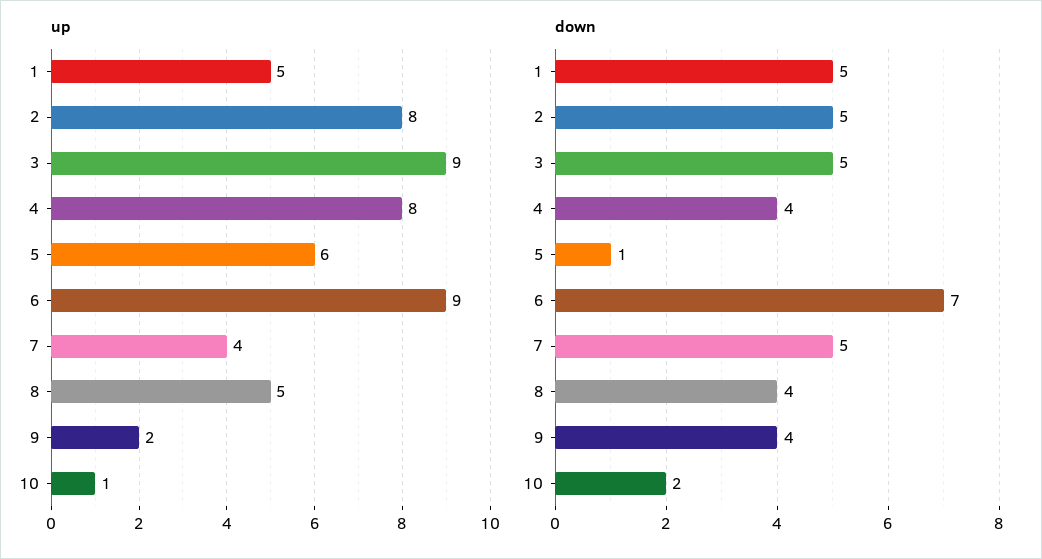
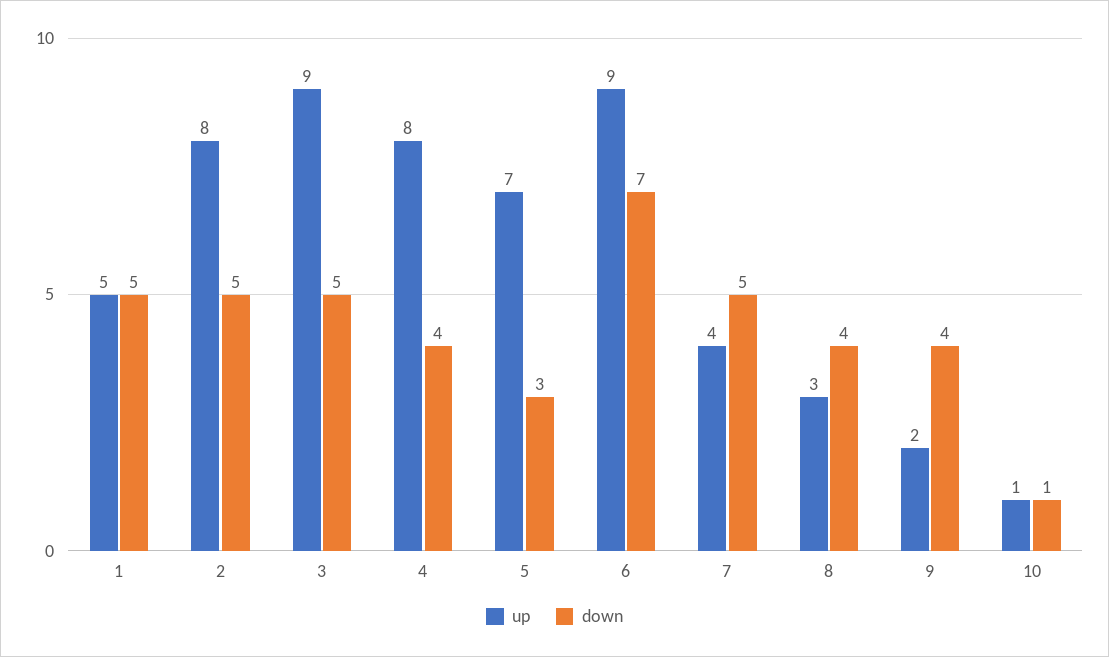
  {
    "up": {
      "1": 5,
      "2": 8,
      "3": 9,
      "4": 8,
-     "5": 6,
+     "5": 7,
      "6": 9,
      "7": 4,
-     "8": 5,
+     "8": 3,
      "9": 2,
      "10": 1
    },
    "down": {
      "1": 5,
      "2": 5,
      "3": 5,
      "4": 4,
-     "5": 1,
+     "5": 3,
      "6": 7,
      "7": 5,
      "8": 4,
      "9": 4,
-     "10": 2
+     "10": 1
    }
  }

